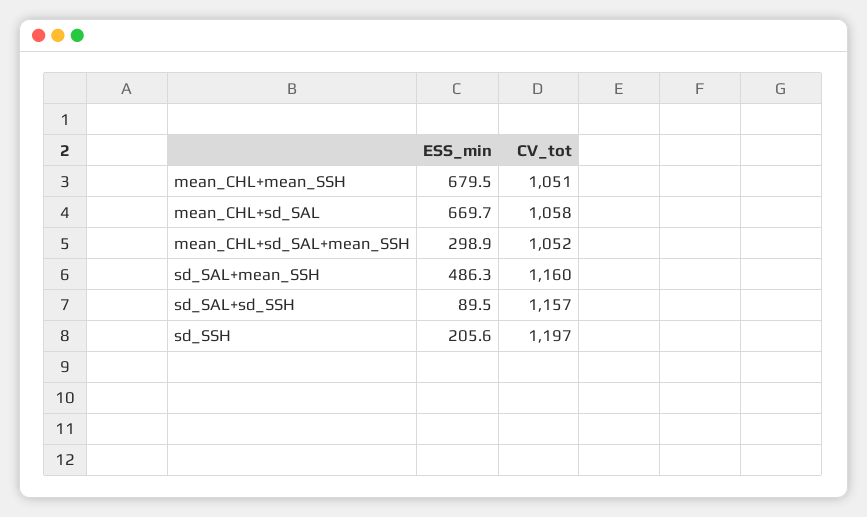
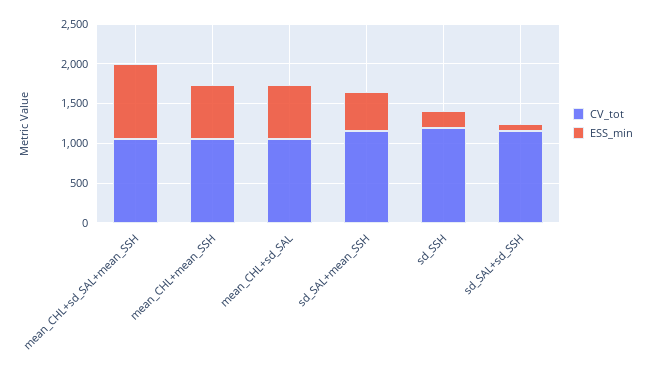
  {
    "ESS_min": {
      "mean_CHL+mean_SSH": 679.5,
      "mean_CHL+sd_SAL": 669.7,
-     "mean_CHL+sd_SAL+mean_SSH": 298.9,
+     "mean_CHL+sd_SAL+mean_SSH": 1000,
      "sd_SAL+mean_SSH": 486.3,
      "sd_SAL+sd_SSH": 89.5,
      "sd_SSH": 205.6
    },
    "CV_tot": {
      "mean_CHL+mean_SSH": 1051,
      "mean_CHL+sd_SAL": 1058,
      "mean_CHL+sd_SAL+mean_SSH": 1052,
      "sd_SAL+mean_SSH": 1160,
      "sd_SAL+sd_SSH": 1157,
      "sd_SSH": 1197
    }
  }

